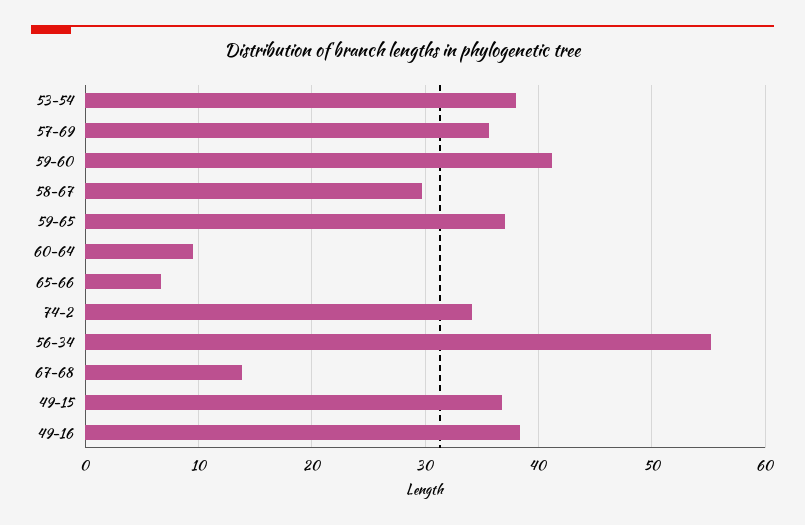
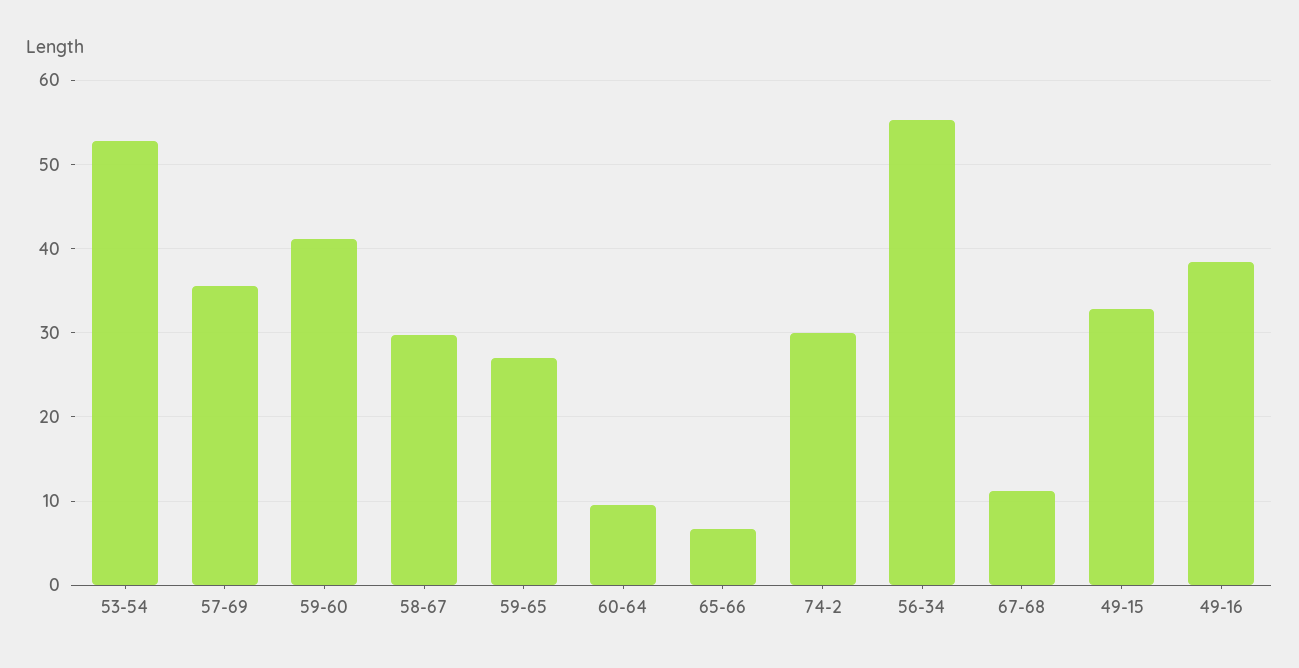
  {
-   "53-54": 38,
+   "53-54": 53,
    "57-69": 36,
    "59-60": 41,
    "58-67": 30,
-   "59-65": 37,
+   "59-65": 27,
    "60-64": 9,
    "65-66": 7,
-   "74-2": 34,
+   "74-2": 30,
    "56-34": 55,
-   "67-68": 14,
+   "67-68": 11,
-   "49-15": 37,
+   "49-15": 33,
    "49-16": 38
  }

